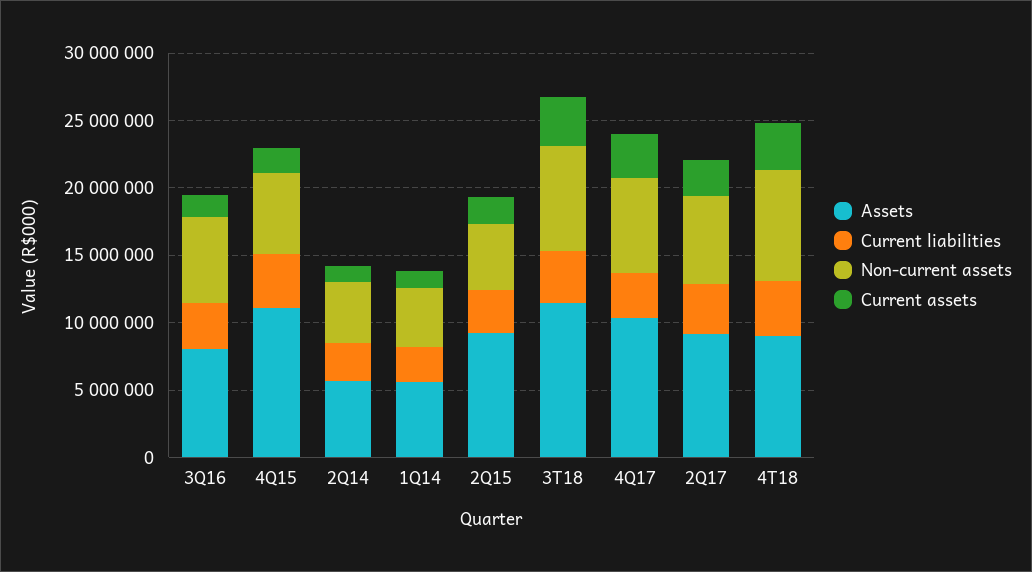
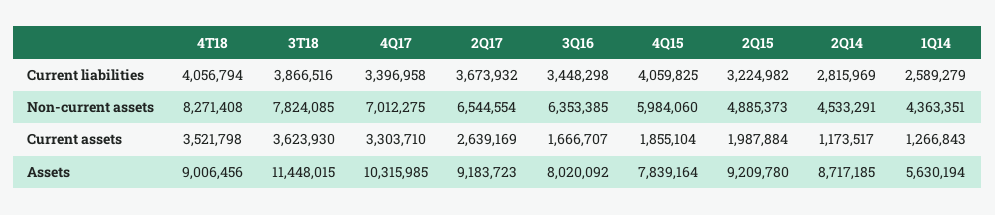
  {
    "Assets": {
      "3Q16": 8020092,
-     "4Q15": 11000000,
+     "4Q15": 7839164,
-     "2Q14": 6000000,
+     "2Q14": 8717185,
      "1Q14": 5630194,
      "2Q15": 9209780,
      "3T18": 11448015,
      "4Q17": 10315985,
      "2Q17": 9183723,
      "4T18": 9006456
    },
    "Current liabilities": {
      "3Q16": 3448298,
      "4Q15": 4059825,
      "2Q14": 2815969,
      "1Q14": 2589279,
      "2Q15": 3224982,
      "3T18": 3866516,
      "4Q17": 3396958,
      "2Q17": 3673932,
      "4T18": 4056794
    },
    "Non-current assets": {
      "3Q16": 6353385,
      "4Q15": 5984060,
      "2Q14": 4533291,
      "1Q14": 4363351,
      "2Q15": 4885373,
      "3T18": 7824085,
      "4Q17": 7012275,
      "2Q17": 6544554,
      "4T18": 8271408
    },
    "Current assets": {
      "3Q16": 1666707,
      "4Q15": 1855104,
      "2Q14": 1173517,
      "1Q14": 1266843,
      "2Q15": 1987884,
      "3T18": 3623930,
      "4Q17": 3303710,
      "2Q17": 2639169,
      "4T18": 3521798
    }
  }

